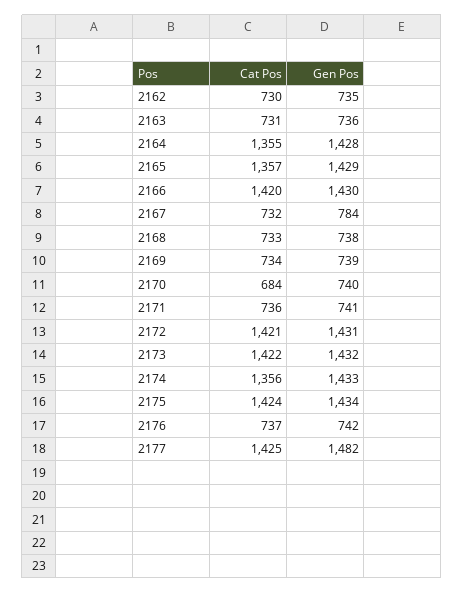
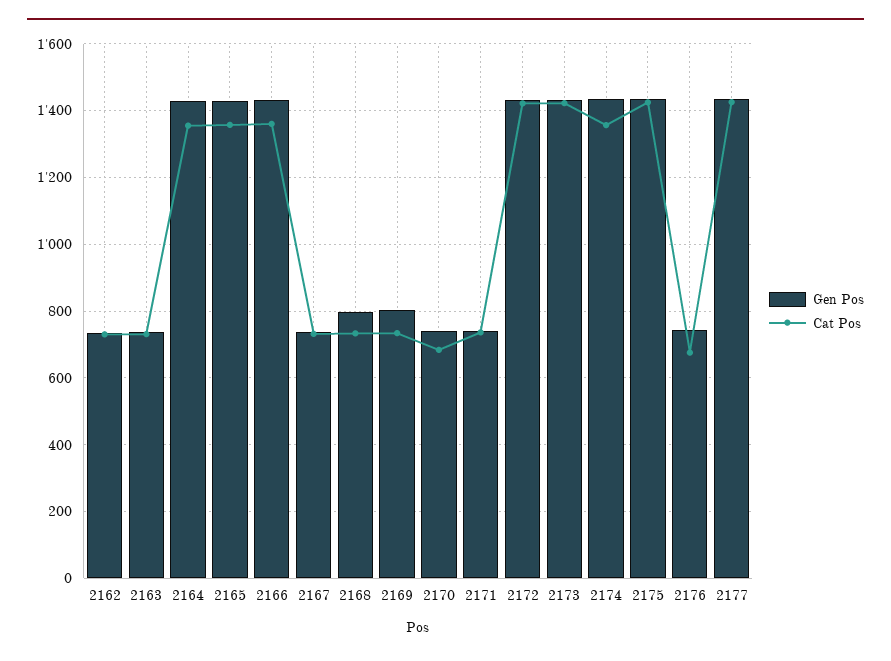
  {
    "Cat Pos": {
      "2162": 730,
      "2163": 731,
      "2164": 1355,
      "2165": 1357,
-     "2166": 1420,
+     "2166": 1360,
      "2167": 732,
      "2168": 733,
      "2169": 734,
      "2170": 684,
      "2171": 736,
      "2172": 1421,
      "2173": 1422,
      "2174": 1356,
      "2175": 1424,
-     "2176": 737,
+     "2176": 680,
      "2177": 1425
    },
    "Gen Pos": {
      "2162": 735,
      "2163": 736,
      "2164": 1428,
      "2165": 1429,
      "2166": 1430,
-     "2167": 784,
+     "2167": 740,
-     "2168": 738,
+     "2168": 800,
-     "2169": 739,
+     "2169": 800,
      "2170": 740,
      "2171": 741,
      "2172": 1431,
      "2173": 1432,
      "2174": 1433,
      "2175": 1434,
      "2176": 742,
-     "2177": 1482
+     "2177": 1440
    }
  }

